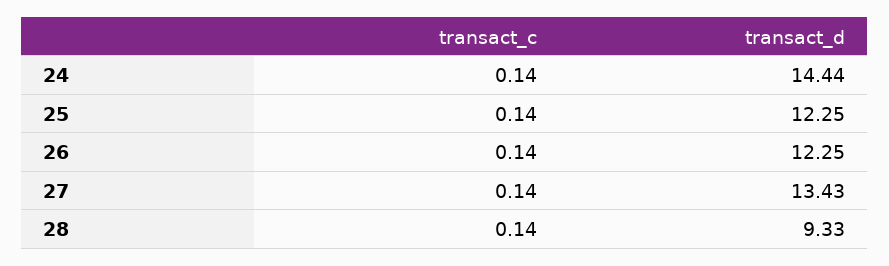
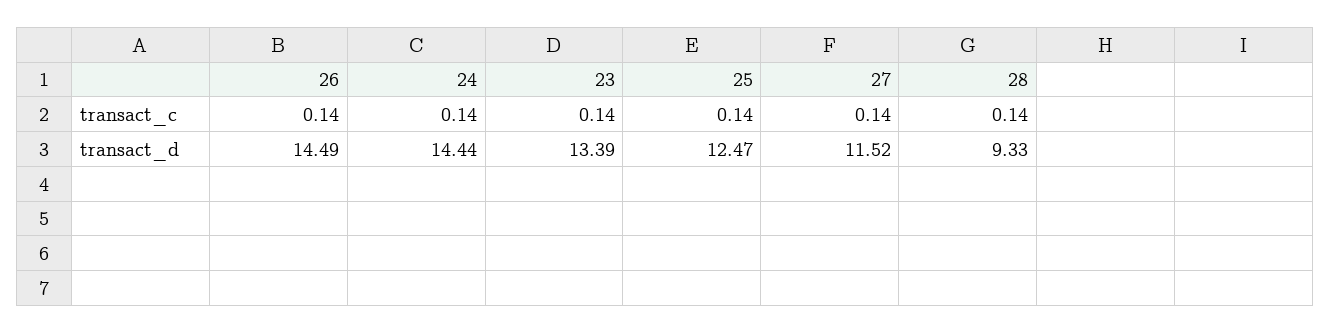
  {
    "transact_c": {
      "24": 0.14,
      "25": 0.14,
      "26": 0.14,
      "27": 0.14,
-     "28": 0.14
+     "28": 0.14,
+     "23": 0.14
    },
    "transact_d": {
      "24": 14.44,
-     "25": 12.25,
+     "25": 12.47,
-     "26": 12.25,
+     "26": 14.49,
-     "27": 13.43,
+     "27": 11.52,
-     "28": 9.33
+     "28": 9.33,
+     "23": 13.39
    }
  }

